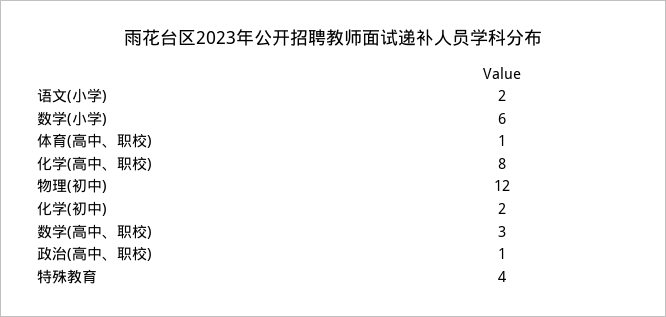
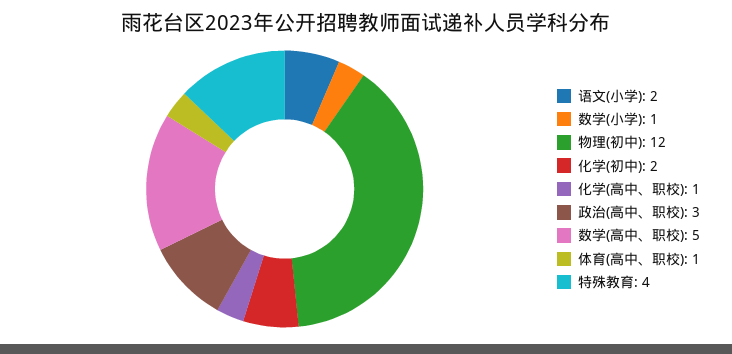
  {
    "语文(小学)": 2,
-   "数学(小学)": 6,
+   "数学(小学)": 1,
    "体育(高中、职校)": 1,
-   "化学(高中、职校)": 8,
+   "化学(高中、职校)": 1,
    "物理(初中)": 12,
    "化学(初中)": 2,
-   "数学(高中、职校)": 3,
+   "数学(高中、职校)": 5,
-   "政治(高中、职校)": 1,
+   "政治(高中、职校)": 3,
    "特殊教育": 4
  }

